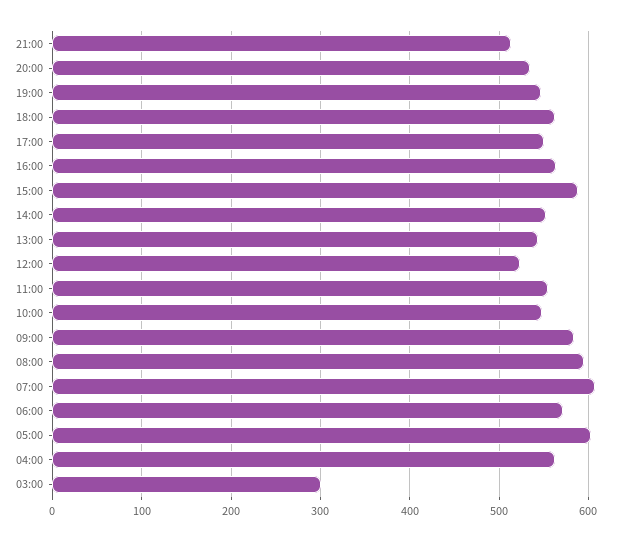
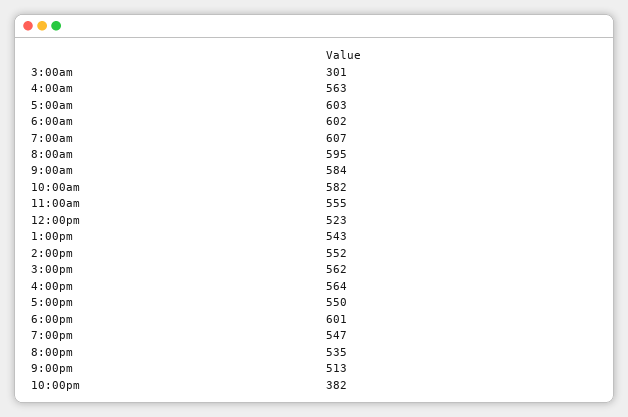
  {
    "21:00": 513,
    "20:00": 535,
    "19:00": 547,
-   "18:00": 560,
+   "18:00": 601,
    "17:00": 550,
    "16:00": 564,
-   "15:00": 590,
+   "15:00": 562,
    "14:00": 552,
    "13:00": 543,
    "12:00": 523,
    "11:00": 555,
-   "10:00": 550,
+   "10:00": 582,
    "09:00": 584,
    "08:00": 595,
    "07:00": 607,
-   "06:00": 570,
+   "06:00": 602,
    "05:00": 603,
    "04:00": 563,
-   "03:00": 301
+   "03:00": 301,
+   "10:00pm": 382
  }

